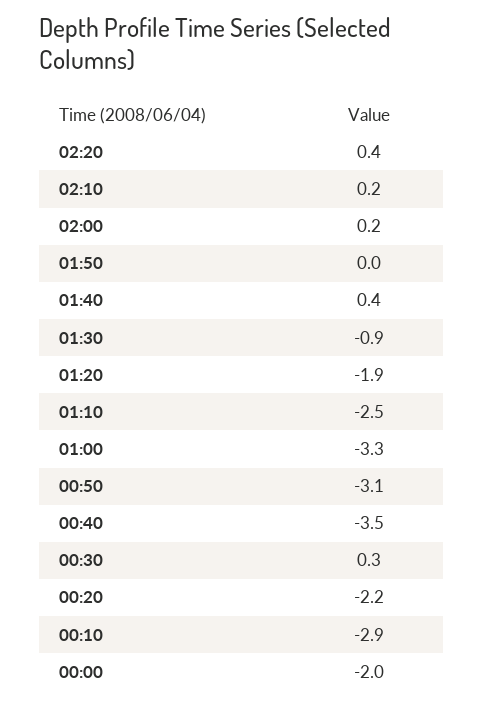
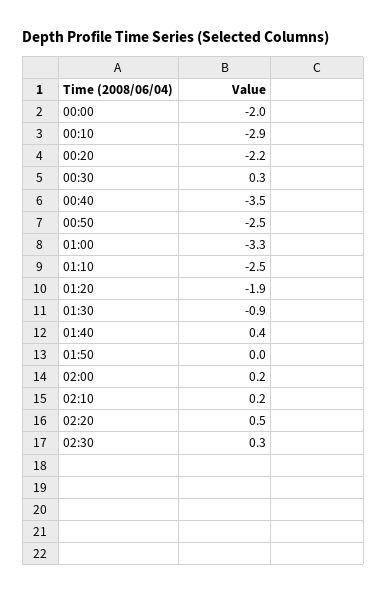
  {
-   "02:20": 0.4,
+   "02:20": 0.5,
    "02:10": 0.2,
    "02:00": 0.2,
    "01:50": 0,
    "01:40": 0.4,
    "01:30": -0.9,
    "01:20": -1.9,
    "01:10": -2.5,
    "01:00": -3.3,
-   "00:50": -3.1,
+   "00:50": -2.5,
    "00:40": -3.5,
    "00:30": 0.3,
    "00:20": -2.2,
    "00:10": -2.9,
-   "00:00": -2
+   "00:00": -2,
+   "02:30": 0.3
  }

